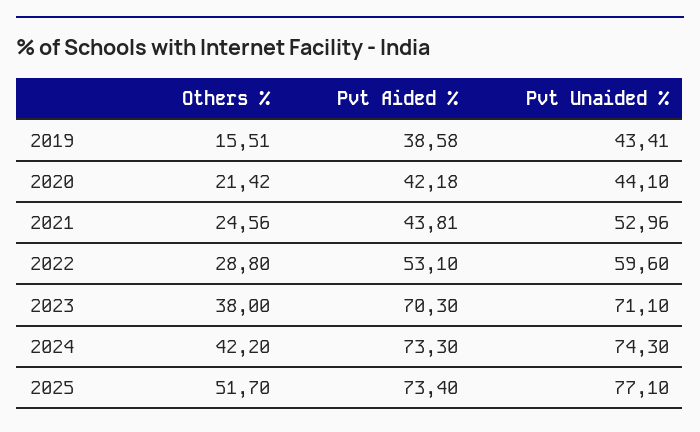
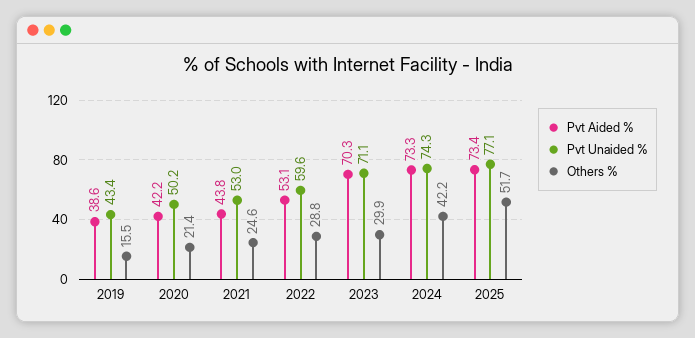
  {
    "Others %": {
      "2019": 15.51,
      "2020": 21.42,
      "2021": 24.56,
      "2022": 28.8,
-     "2023": 38,
+     "2023": 29.9,
      "2024": 42.2,
      "2025": 51.7
    },
    "Pvt Aided %": {
      "2019": 38.58,
      "2020": 42.18,
      "2021": 43.81,
      "2022": 53.1,
      "2023": 70.3,
      "2024": 73.3,
      "2025": 73.4
    },
    "Pvt Unaided %": {
      "2019": 43.41,
-     "2020": 44.1,
+     "2020": 50.2,
      "2021": 52.96,
      "2022": 59.6,
      "2023": 71.1,
      "2024": 74.3,
      "2025": 77.1
    }
  }

